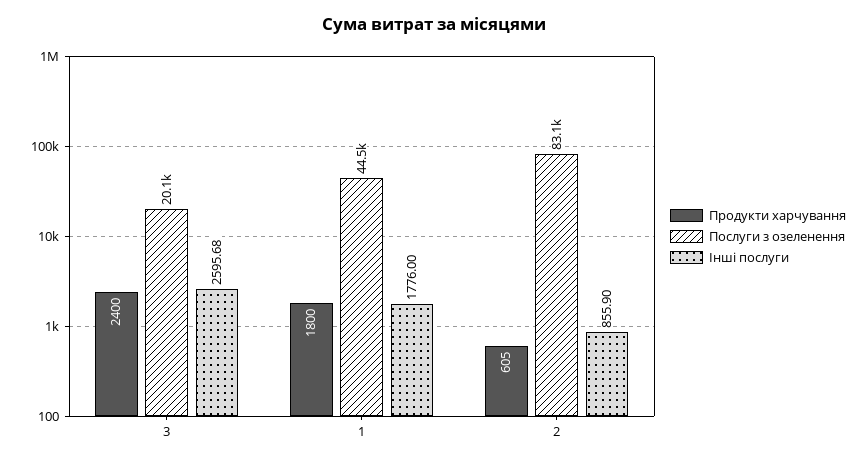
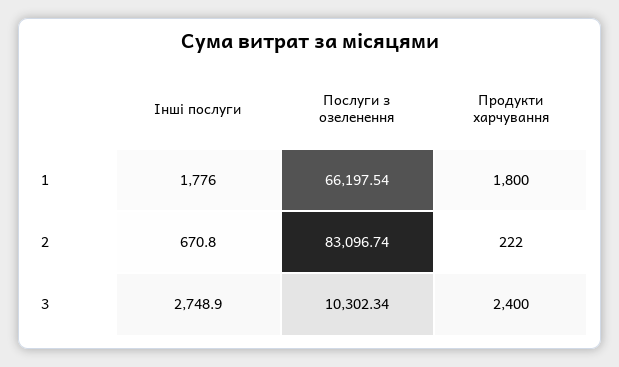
  {
    "Продукти харчування": {
      "3": 2400,
      "1": 1800,
-     "2": 605
+     "2": 222
    },
    "Послуги з озеленення": {
-     "3": 20100,
+     "3": 10302.34,
-     "1": 44500,
+     "1": 66197.54,
      "2": 83096.74
    },
    "Інші послуги": {
-     "3": 2595.68,
+     "3": 2748.9,
      "1": 1776,
-     "2": 855.9
+     "2": 670.8
    }
  }

